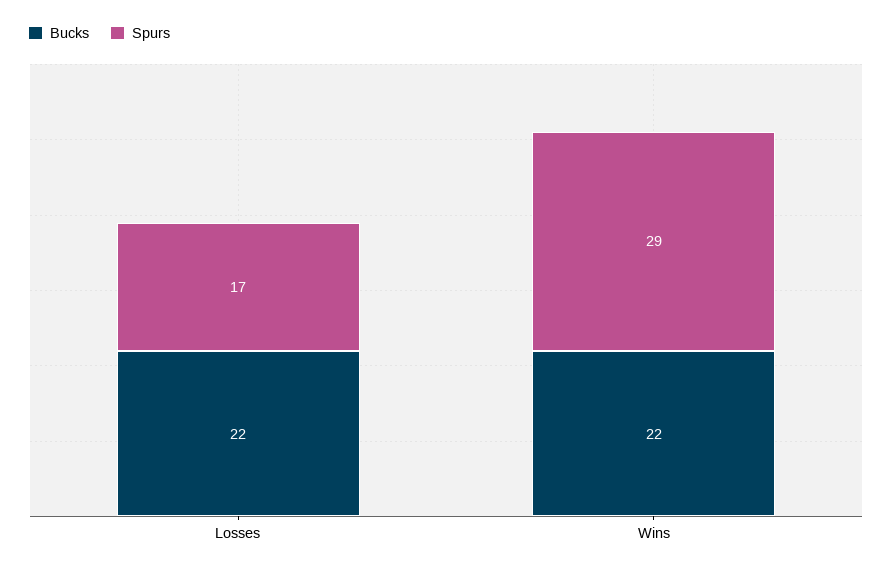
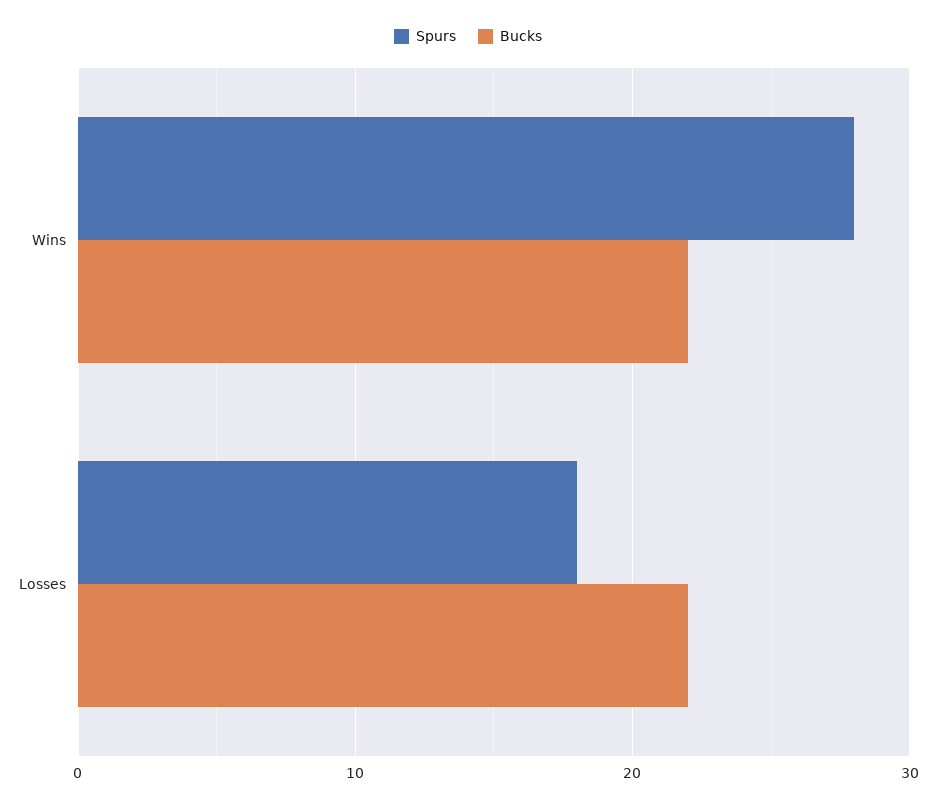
  {
    "Bucks": {
      "Losses": 22,
      "Wins": 22
    },
    "Spurs": {
-     "Losses": 17,
+     "Losses": 18,
-     "Wins": 29
+     "Wins": 28
    }
  }

